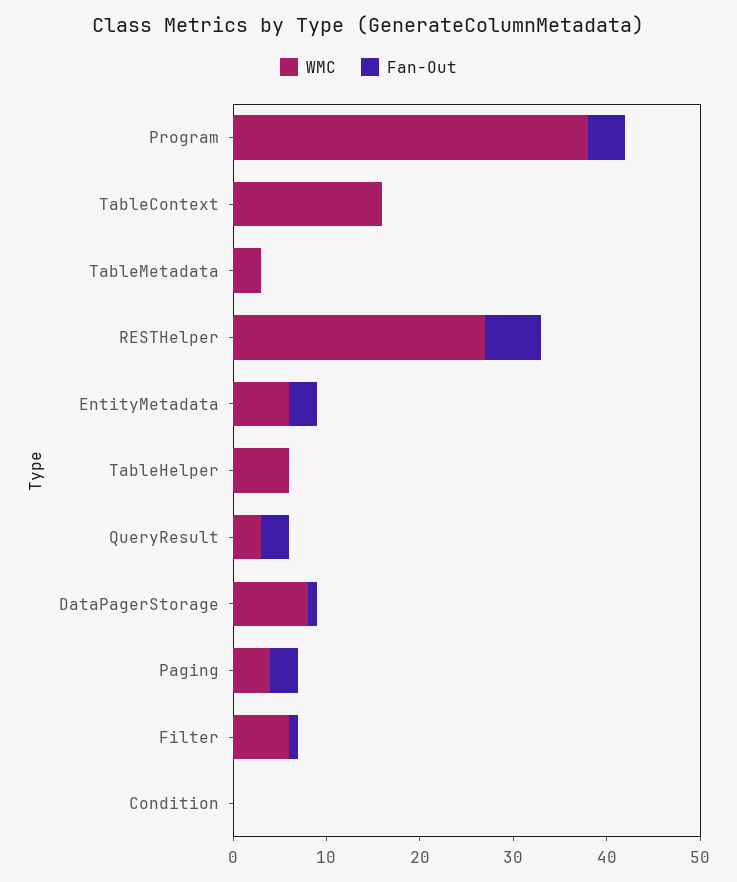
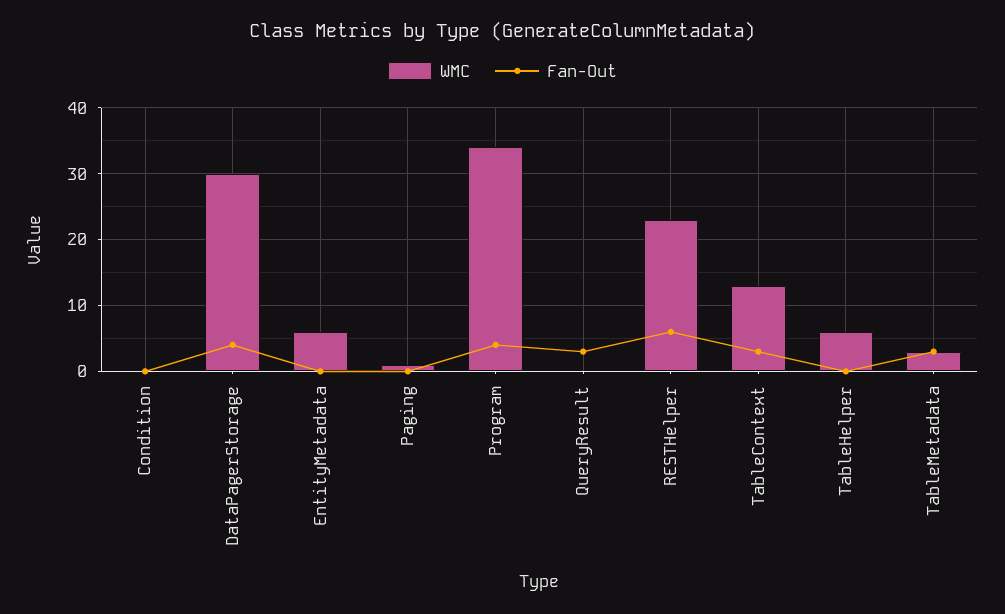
  {
    "WMC": {
-     "Program": 38,
+     "Program": 34,
-     "TableContext": 16,
+     "TableContext": 13,
      "TableMetadata": 3,
-     "RESTHelper": 27,
+     "RESTHelper": 23,
      "EntityMetadata": 6,
      "TableHelper": 6,
-     "QueryResult": 3,
+     "QueryResult": 0,
-     "DataPagerStorage": 8,
+     "DataPagerStorage": 30,
-     "Paging": 4,
+     "Paging": 1,
-     "Filter": 6,
      "Condition": 0
    },
    "Fan-Out": {
      "Program": 4,
-     "TableContext": 0,
+     "TableContext": 3,
-     "TableMetadata": 0,
+     "TableMetadata": 3,
      "RESTHelper": 6,
-     "EntityMetadata": 3,
+     "EntityMetadata": 0,
      "TableHelper": 0,
      "QueryResult": 3,
-     "DataPagerStorage": 1,
+     "DataPagerStorage": 4,
-     "Paging": 3,
+     "Paging": 0,
-     "Filter": 1,
      "Condition": 0
    }
  }

